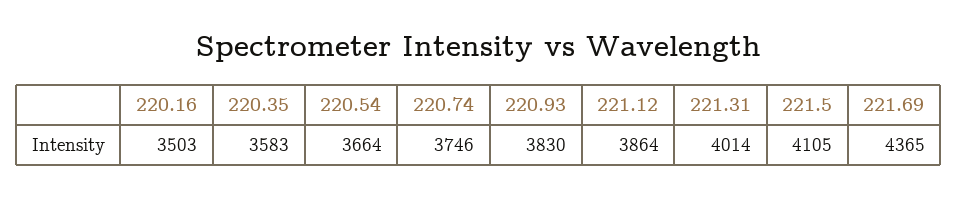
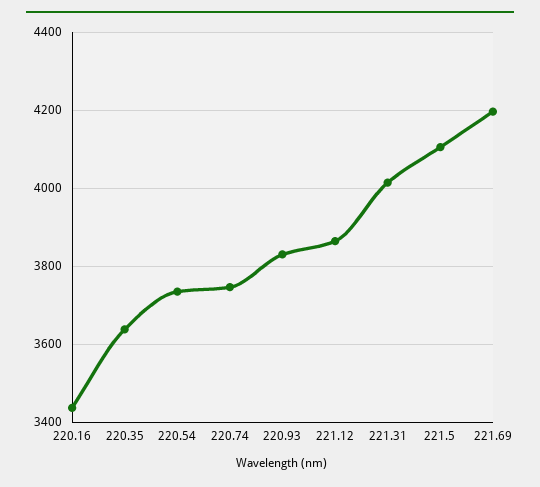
  {
-   "220.16": 3503,
+   "220.16": 3440,
-   "220.35": 3583,
+   "220.35": 3640,
-   "220.54": 3664,
+   "220.54": 3740,
    "220.74": 3746,
    "220.93": 3830,
    "221.12": 3864,
    "221.31": 4014,
    "221.5": 4105,
-   "221.69": 4365
+   "221.69": 4200
  }

